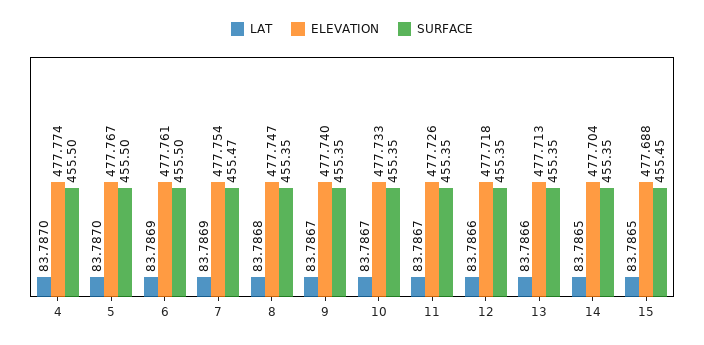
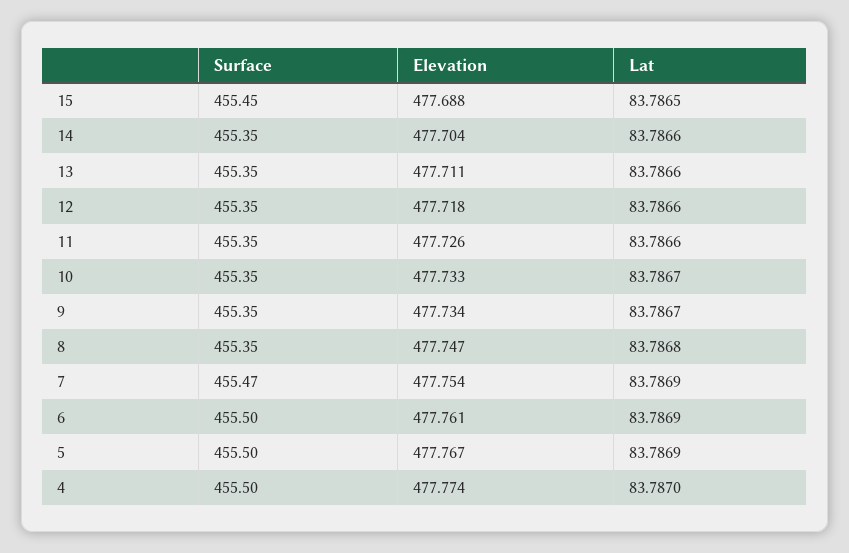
  {
    "LAT": {
      "4": 83.787,
-     "5": 83.787,
+     "5": 83.7869,
      "6": 83.7869,
      "7": 83.7869,
      "8": 83.7868,
      "9": 83.7867,
      "10": 83.7867,
-     "11": 83.7867,
+     "11": 83.7866,
      "12": 83.7866,
      "13": 83.7866,
-     "14": 83.7865,
+     "14": 83.7866,
      "15": 83.7865
    },
    "ELEVATION": {
      "4": 477.774,
      "5": 477.767,
      "6": 477.761,
      "7": 477.754,
      "8": 477.747,
-     "9": 477.74,
+     "9": 477.734,
      "10": 477.733,
      "11": 477.726,
      "12": 477.718,
-     "13": 477.713,
+     "13": 477.711,
      "14": 477.704,
      "15": 477.688
    },
    "SURFACE": {
      "4": 455.5,
      "5": 455.5,
      "6": 455.5,
      "7": 455.47,
      "8": 455.35,
      "9": 455.35,
      "10": 455.35,
      "11": 455.35,
      "12": 455.35,
      "13": 455.35,
      "14": 455.35,
      "15": 455.45
    }
  }

